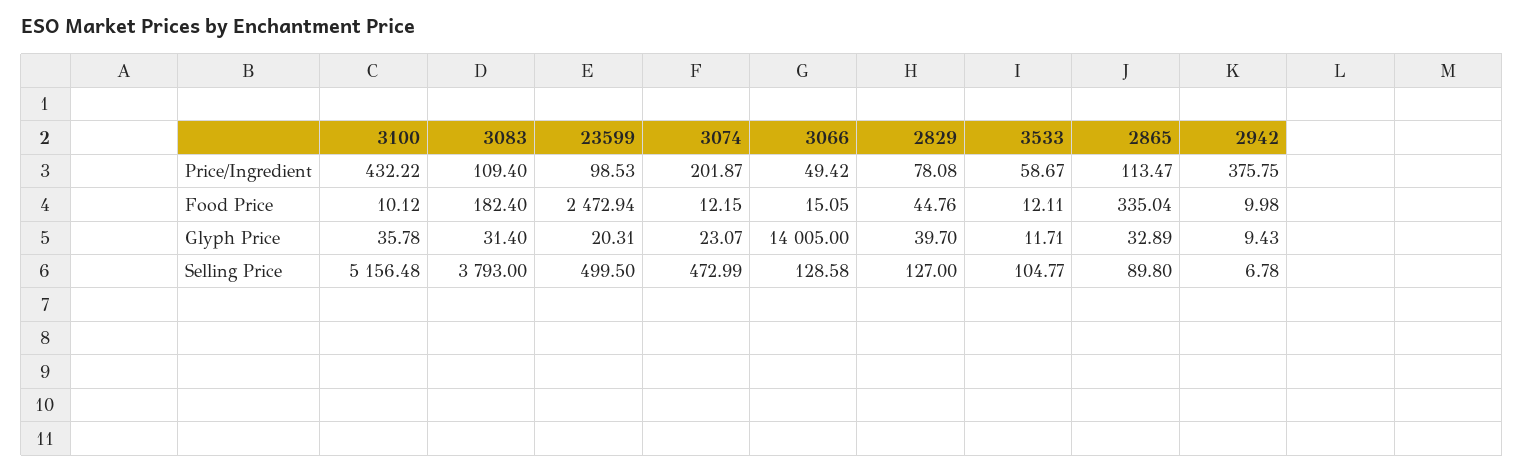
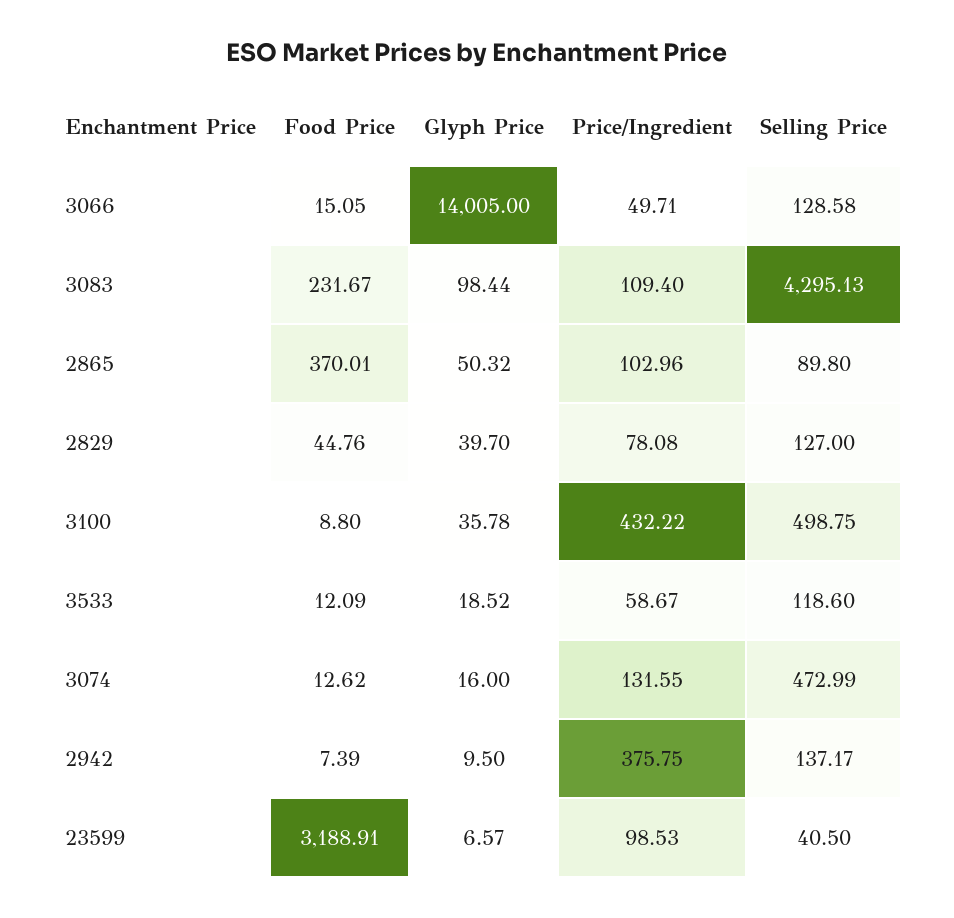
  {
    "3100": {
      "Price/Ingredient": 432.22,
-     "Food Price": 10.12,
+     "Food Price": 8.8,
      "Glyph Price": 35.78,
-     "Selling Price": 5156.48
+     "Selling Price": 498.75
    },
    "3083": {
      "Price/Ingredient": 109.4,
-     "Food Price": 182.4,
+     "Food Price": 231.67,
-     "Glyph Price": 31.4,
+     "Glyph Price": 98.44,
-     "Selling Price": 3793
+     "Selling Price": 4295.13
    },
    "23599": {
      "Price/Ingredient": 98.53,
-     "Food Price": 2472.94,
+     "Food Price": 3188.91,
-     "Glyph Price": 20.31,
+     "Glyph Price": 6.57,
-     "Selling Price": 499.5
+     "Selling Price": 40.5
    },
    "3074": {
-     "Price/Ingredient": 201.87,
+     "Price/Ingredient": 131.55,
-     "Food Price": 12.15,
+     "Food Price": 12.62,
-     "Glyph Price": 23.07,
+     "Glyph Price": 16,
      "Selling Price": 472.99
    },
    "3066": {
-     "Price/Ingredient": 49.42,
+     "Price/Ingredient": 49.71,
      "Food Price": 15.05,
      "Glyph Price": 14005,
      "Selling Price": 128.58
    },
    "2829": {
      "Price/Ingredient": 78.08,
      "Food Price": 44.76,
      "Glyph Price": 39.7,
      "Selling Price": 127
    },
    "3533": {
      "Price/Ingredient": 58.67,
-     "Food Price": 12.11,
+     "Food Price": 12.09,
-     "Glyph Price": 11.71,
+     "Glyph Price": 18.52,
-     "Selling Price": 104.77
+     "Selling Price": 118.6
    },
    "2865": {
-     "Price/Ingredient": 113.47,
+     "Price/Ingredient": 102.96,
-     "Food Price": 335.04,
+     "Food Price": 370.01,
-     "Glyph Price": 32.89,
+     "Glyph Price": 50.32,
      "Selling Price": 89.8
    },
    "2942": {
      "Price/Ingredient": 375.75,
-     "Food Price": 9.98,
+     "Food Price": 7.39,
-     "Glyph Price": 9.43,
+     "Glyph Price": 9.5,
-     "Selling Price": 6.78
+     "Selling Price": 137.17
    }
  }

